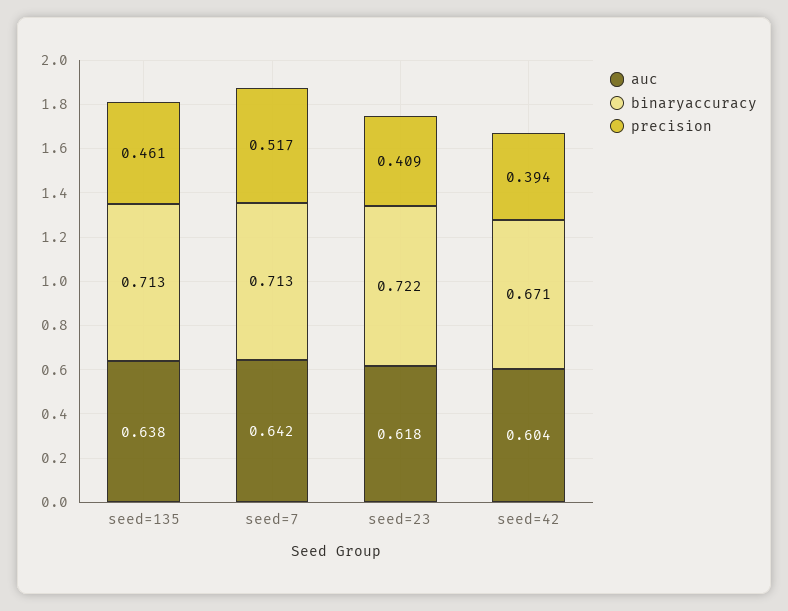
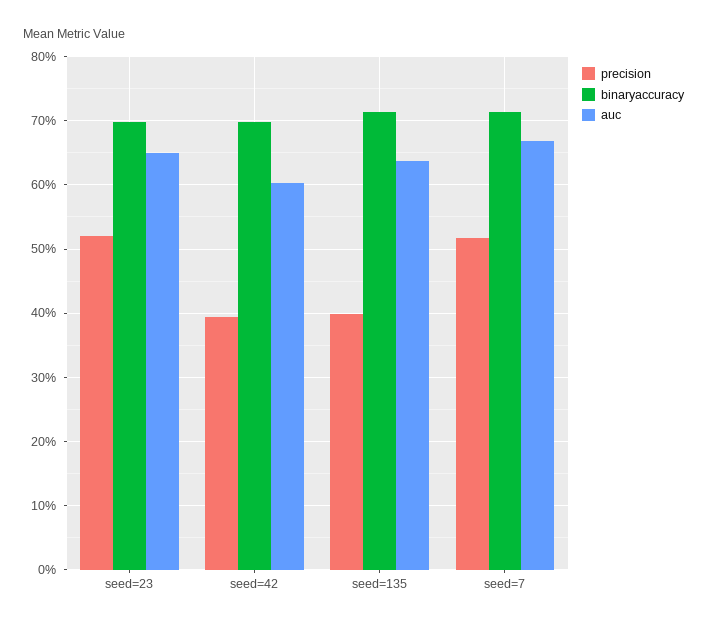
  {
    "auc": {
      "seed=135": 0.638,
-     "seed=7": 0.642,
+     "seed=7": 0.67,
-     "seed=23": 0.618,
+     "seed=23": 0.65,
      "seed=42": 0.604
    },
    "binaryaccuracy": {
      "seed=135": 0.713,
      "seed=7": 0.713,
-     "seed=23": 0.722,
+     "seed=23": 0.7,
-     "seed=42": 0.671
+     "seed=42": 0.7
    },
    "precision": {
-     "seed=135": 0.461,
+     "seed=135": 0.4,
      "seed=7": 0.517,
-     "seed=23": 0.409,
+     "seed=23": 0.52,
      "seed=42": 0.394
    }
  }

